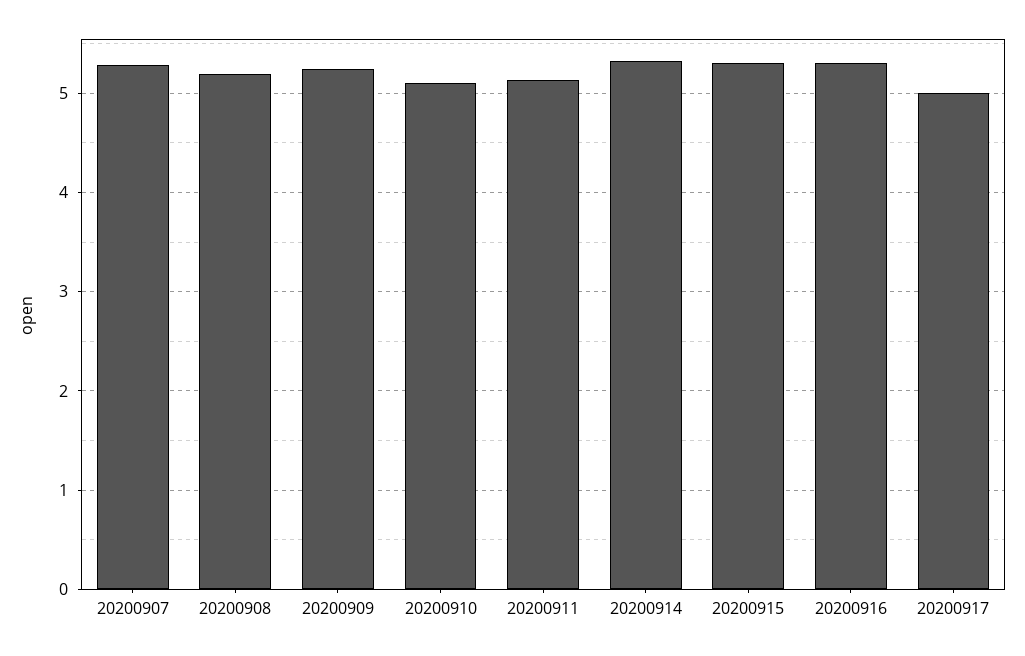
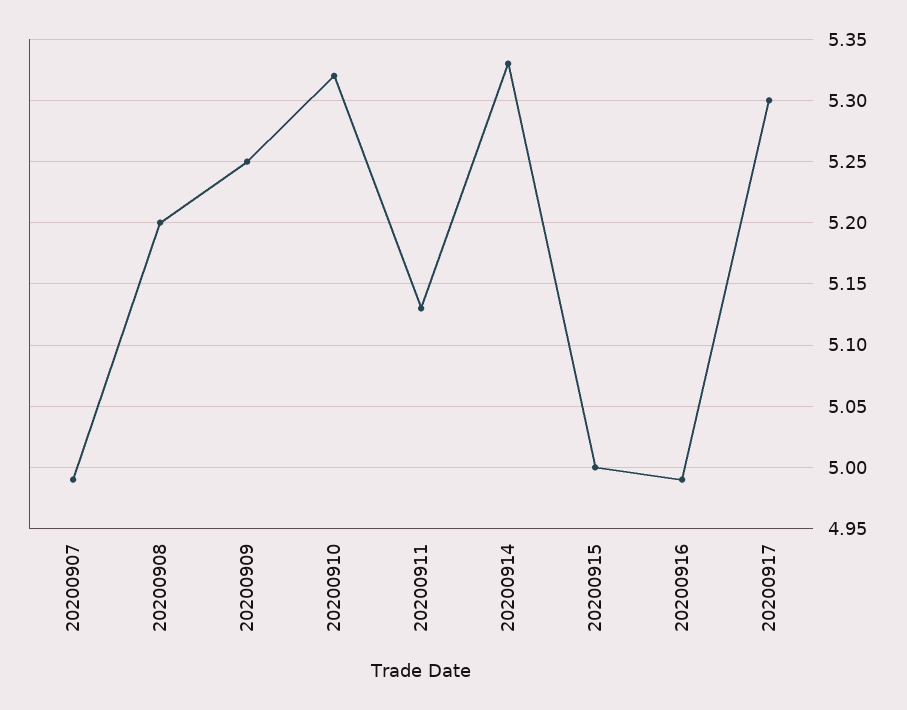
  {
-   "20200907": 5.3,
+   "20200907": 4.99,
    "20200908": 5.2,
    "20200909": 5.25,
-   "20200910": 5.1,
+   "20200910": 5.32,
    "20200911": 5.13,
    "20200914": 5.33,
-   "20200915": 5.3,
+   "20200915": 5,
-   "20200916": 5.3,
+   "20200916": 4.99,
-   "20200917": 5
+   "20200917": 5.3
  }

